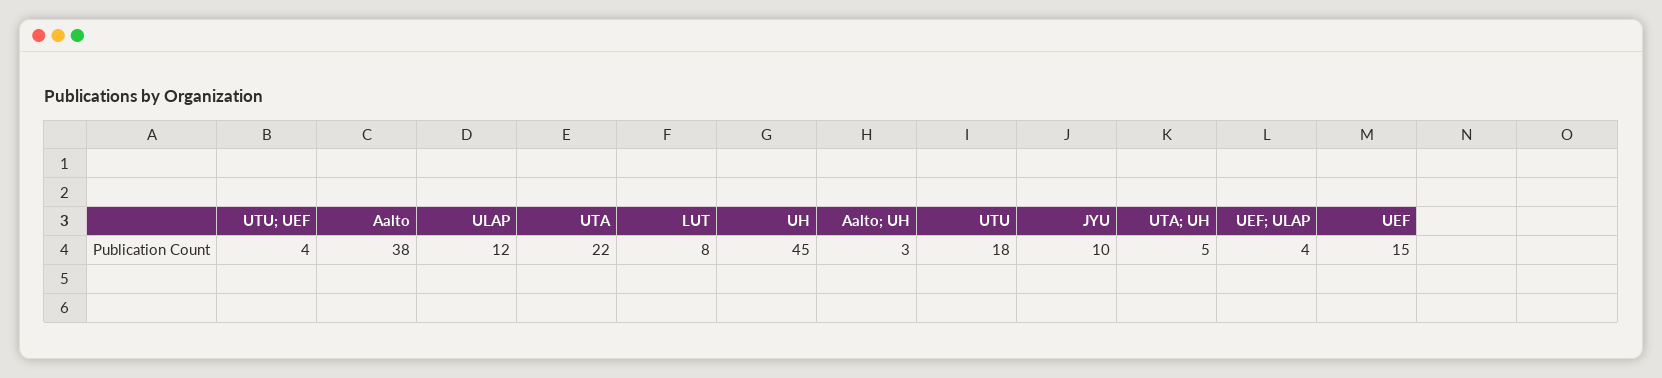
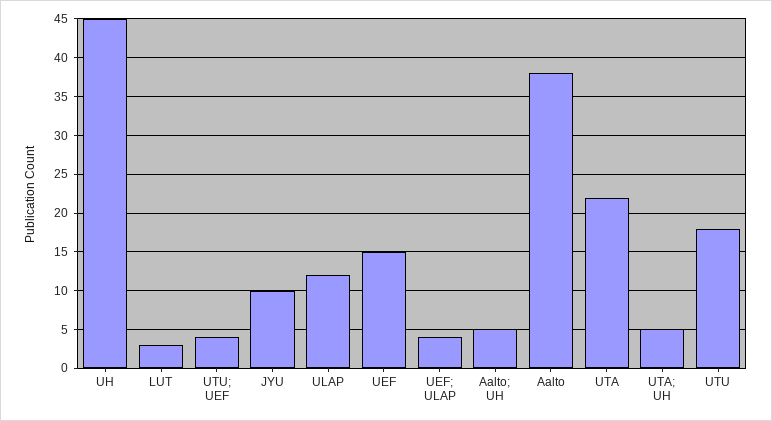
  {
    "UTU; UEF": 4,
    "Aalto": 38,
    "ULAP": 12,
    "UTA": 22,
-   "LUT": 8,
+   "LUT": 3,
    "UH": 45,
-   "Aalto; UH": 3,
+   "Aalto; UH": 5,
    "UTU": 18,
    "JYU": 10,
    "UTA; UH": 5,
    "UEF; ULAP": 4,
    "UEF": 15
  }

